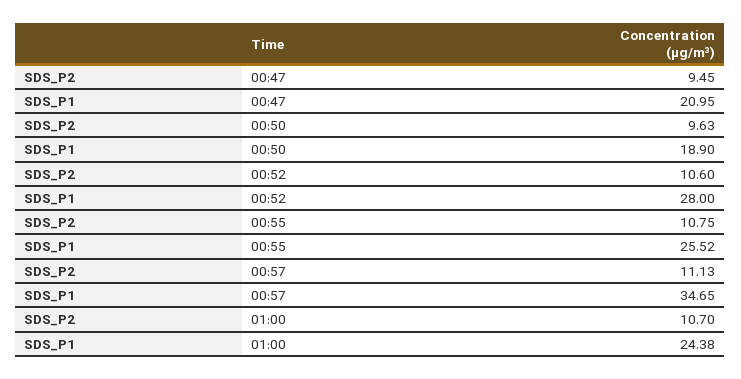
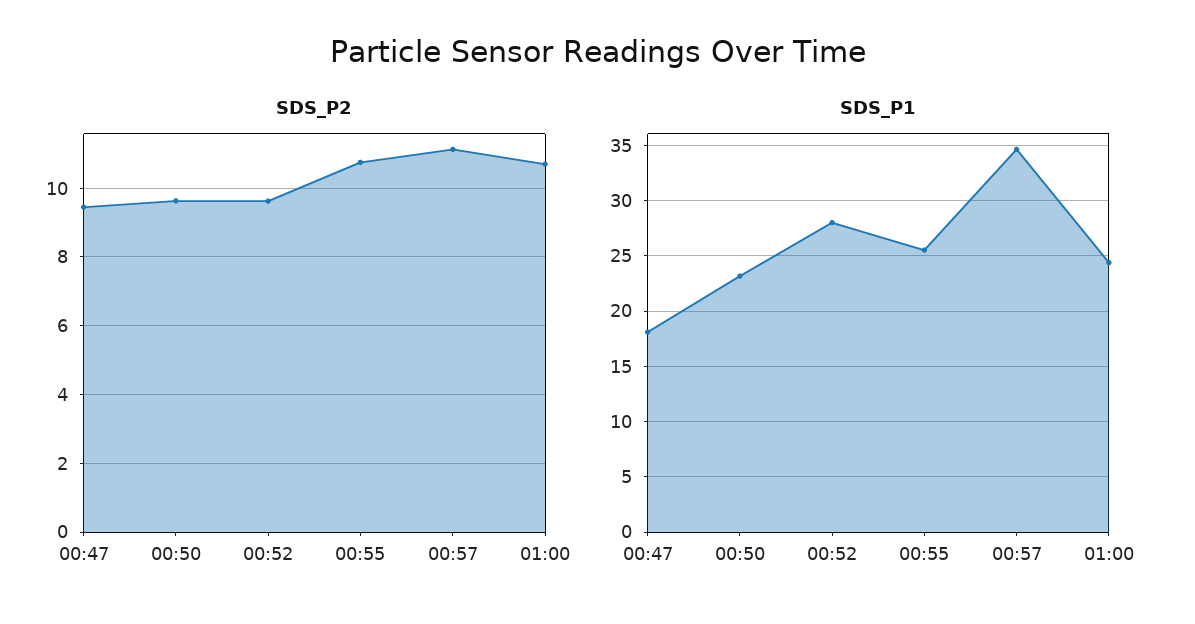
  {
    "SDS_P2": {
      "00:47": 9.45,
      "00:50": 9.63,
-     "00:52": 10.6,
+     "00:52": 9.6,
      "00:55": 10.75,
      "00:57": 11.13,
      "01:00": 10.7
    },
    "SDS_P1": {
-     "00:47": 20.95,
+     "00:47": 18,
-     "00:50": 18.9,
+     "00:50": 23,
      "00:52": 28,
      "00:55": 25.52,
      "00:57": 34.65,
      "01:00": 24.38
    }
  }

